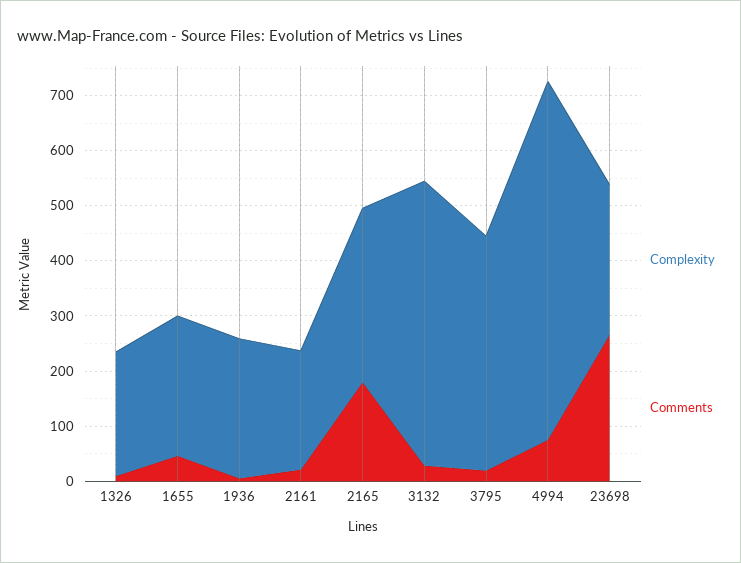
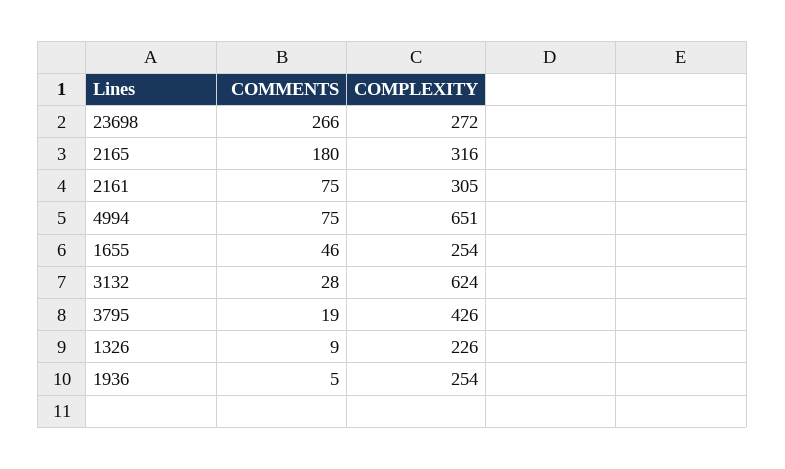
  {
    "Complexity": {
      "1326": 226,
      "1655": 254,
      "1936": 254,
-     "2161": 220,
+     "2161": 305,
      "2165": 316,
-     "3132": 520,
+     "3132": 624,
      "3795": 426,
      "4994": 651,
      "23698": 272
    },
    "Comments": {
      "1326": 9,
      "1655": 46,
      "1936": 5,
-     "2161": 20,
+     "2161": 75,
      "2165": 180,
      "3132": 28,
      "3795": 19,
      "4994": 75,
      "23698": 266
    }
  }

